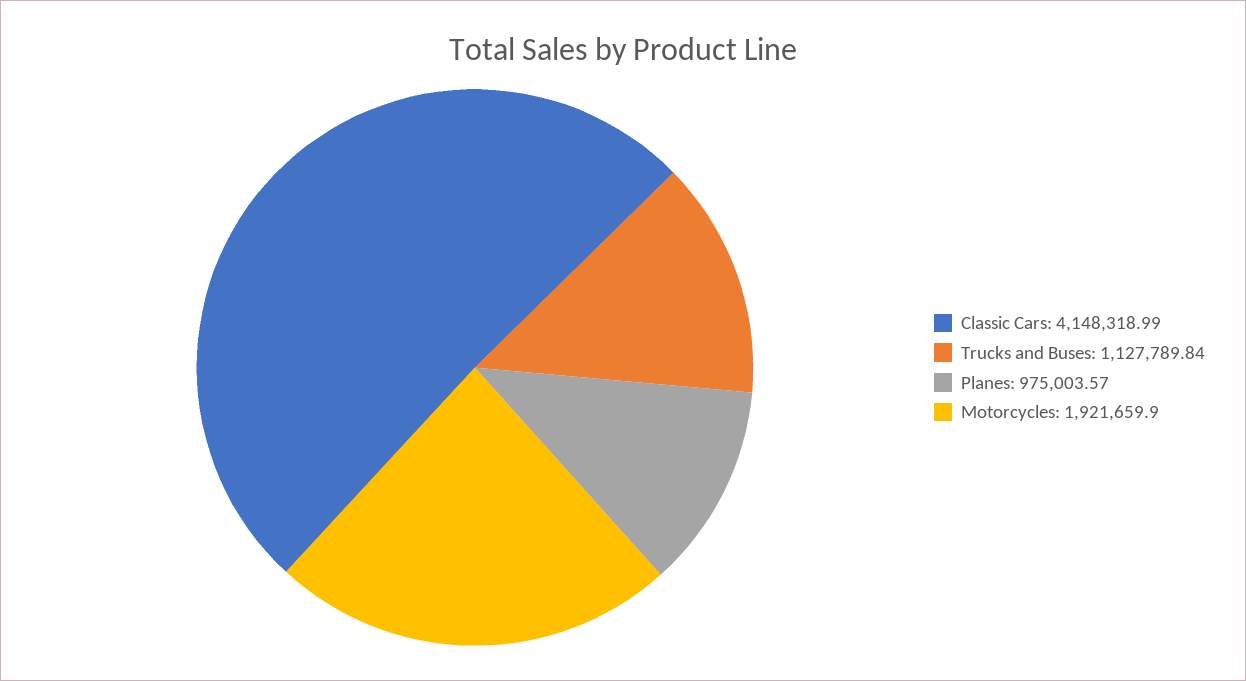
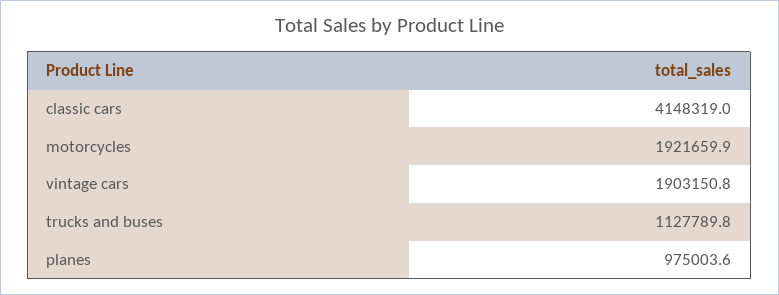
  {
    "Classic Cars": 4148318.99,
    "Trucks and Buses": 1127789.84,
    "Planes": 975003.57,
-   "Motorcycles": 1921659.9
+   "Motorcycles": 1921659.9,
+   "vintage cars": 1903150.8
  }

